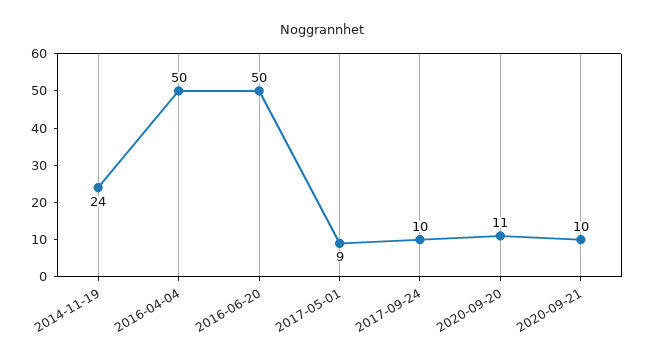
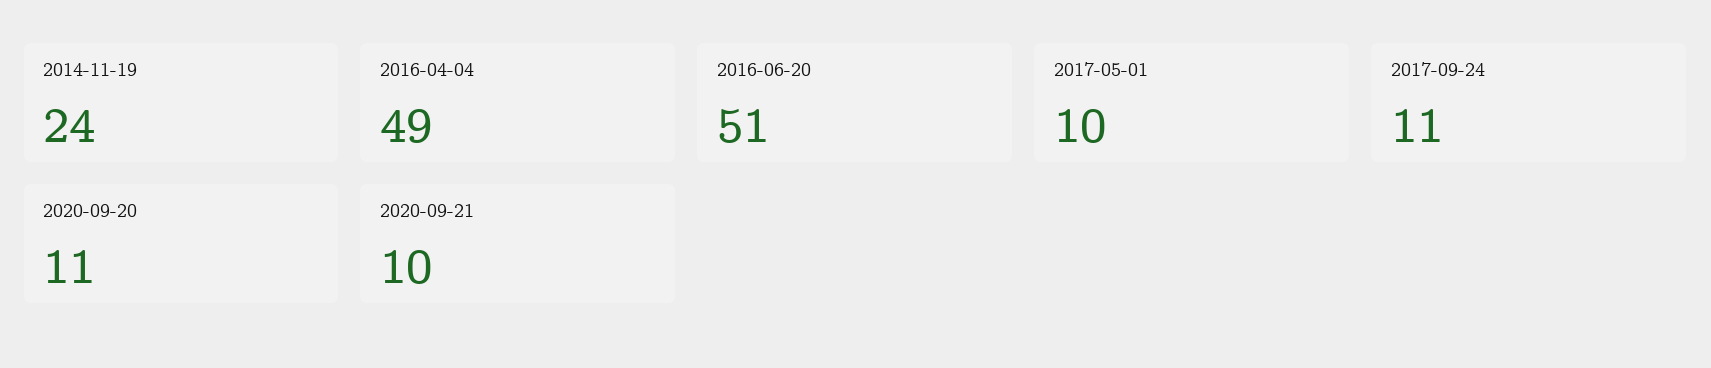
  {
    "2014-11-19": 24,
-   "2016-04-04": 50,
+   "2016-04-04": 49,
-   "2016-06-20": 50,
+   "2016-06-20": 51,
-   "2017-05-01": 9,
+   "2017-05-01": 10,
-   "2017-09-24": 10,
+   "2017-09-24": 11,
    "2020-09-20": 11,
    "2020-09-21": 10
  }

